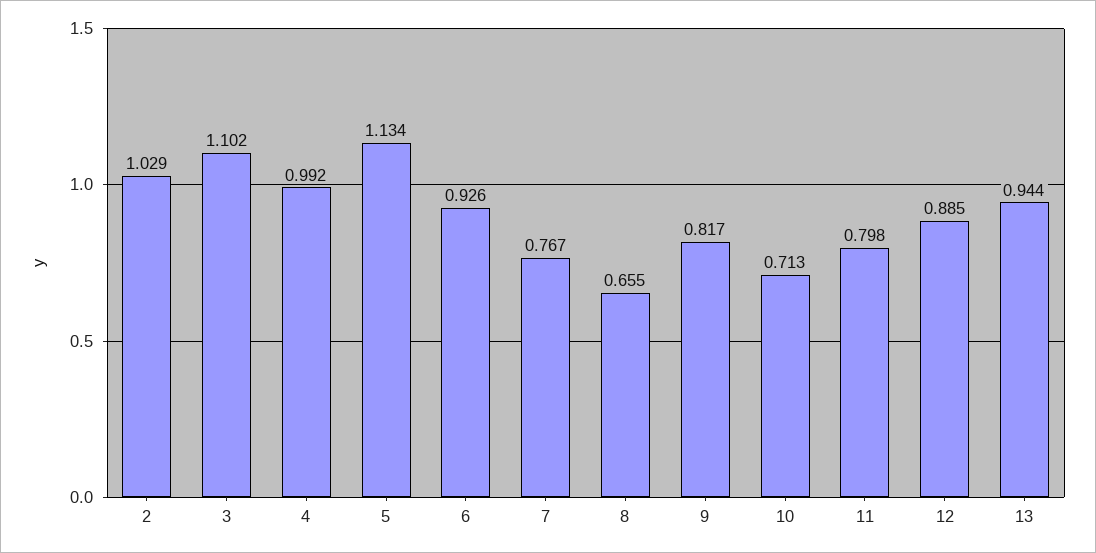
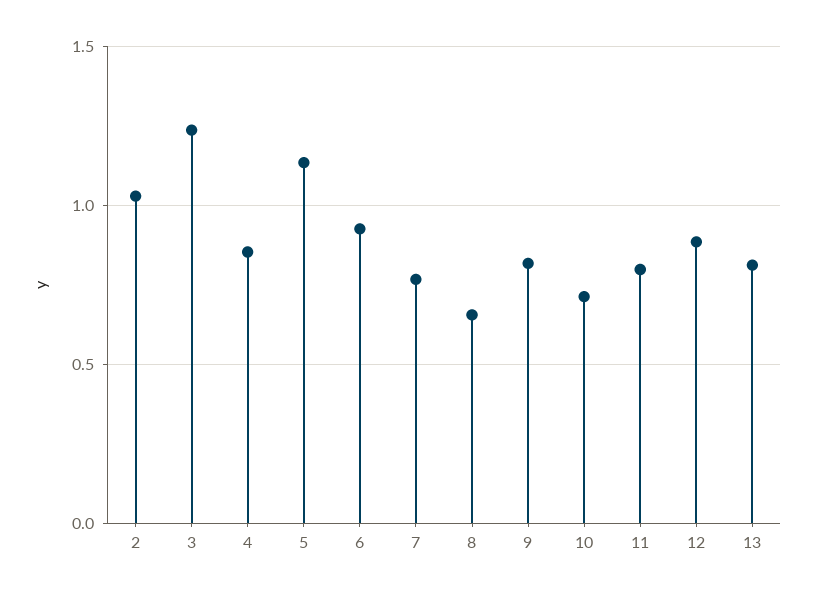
  {
    "2": 1.029,
-   "3": 1.102,
+   "3": 1.25,
-   "4": 0.992,
+   "4": 0.85,
    "5": 1.134,
    "6": 0.926,
    "7": 0.767,
    "8": 0.655,
    "9": 0.817,
    "10": 0.713,
    "11": 0.798,
    "12": 0.885,
-   "13": 0.944
+   "13": 0.8
  }

